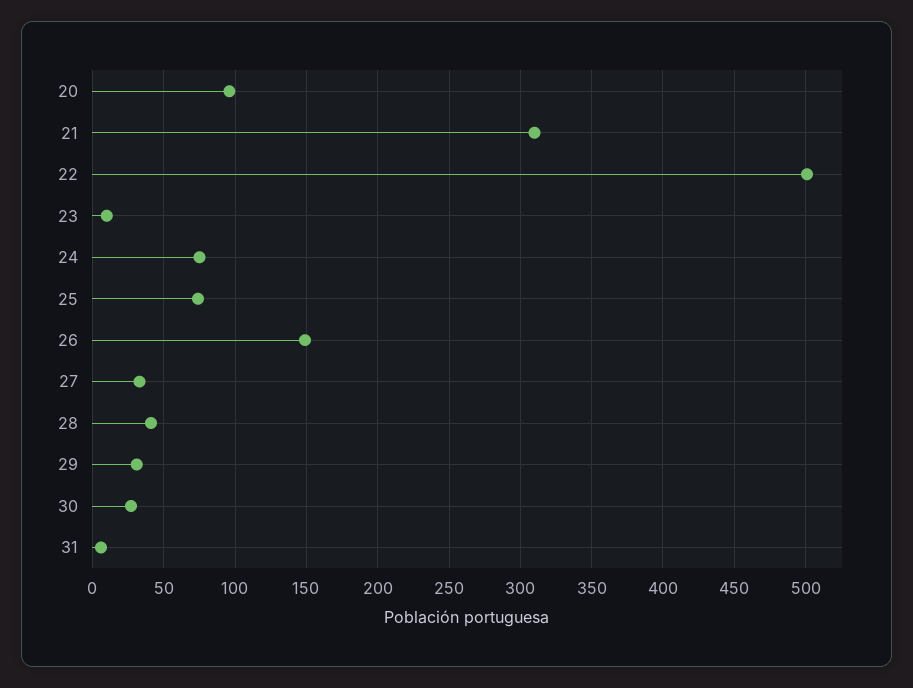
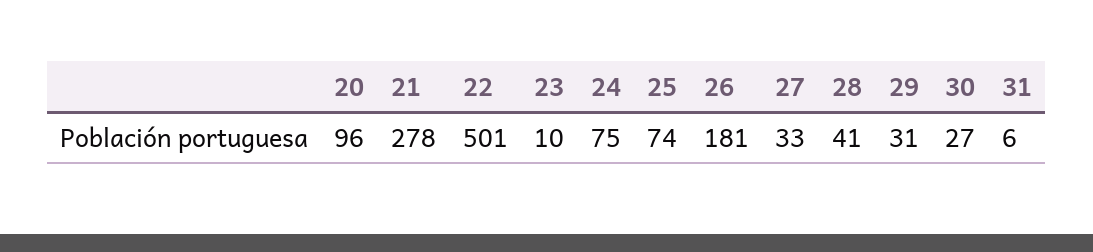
  {
    "20": 96,
-   "21": 310,
+   "21": 278,
    "22": 501,
    "23": 10,
    "24": 75,
    "25": 74,
-   "26": 150,
+   "26": 181,
    "27": 33,
    "28": 41,
    "29": 31,
    "30": 27,
    "31": 6
  }

